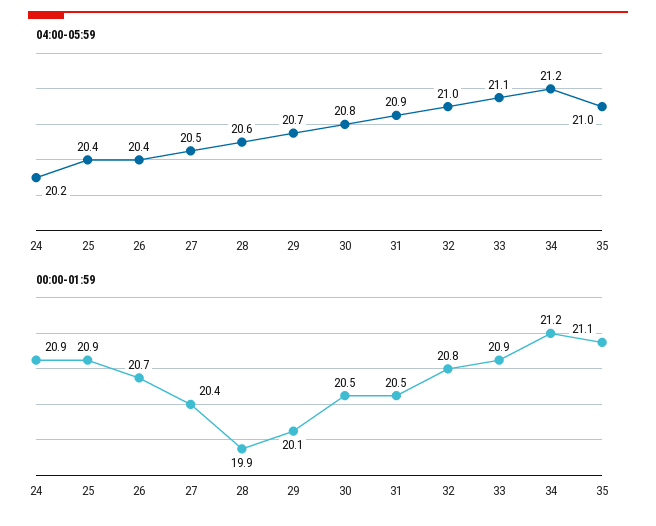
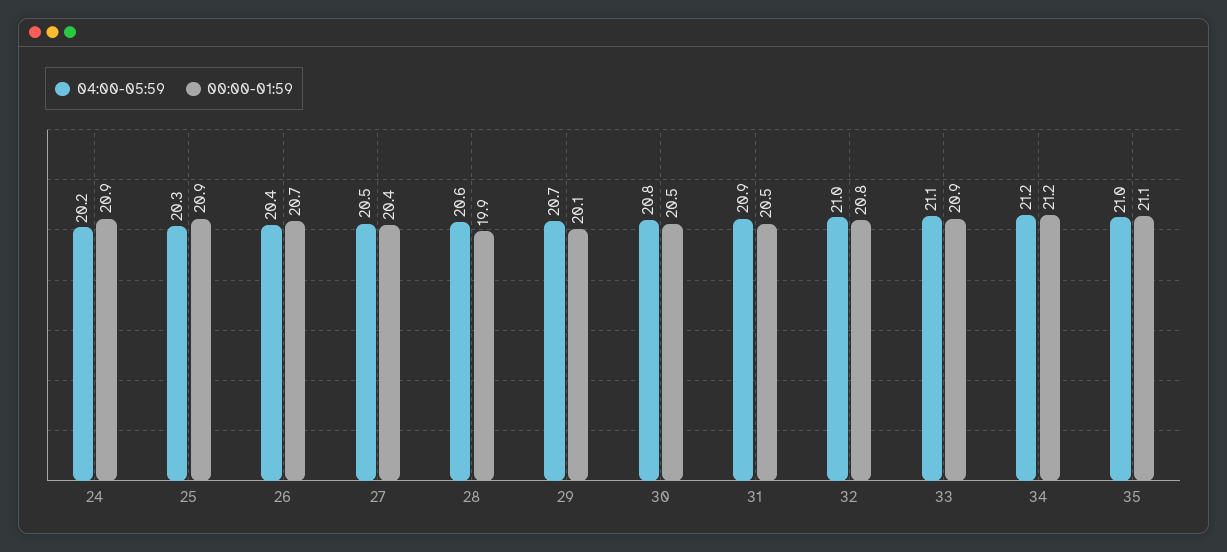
  {
    "04:00-05:59": {
      "24": 20.2,
-     "25": 20.4,
+     "25": 20.3,
      "26": 20.4,
      "27": 20.5,
      "28": 20.6,
      "29": 20.7,
      "30": 20.8,
      "31": 20.9,
      "32": 21,
      "33": 21.1,
      "34": 21.2,
      "35": 21
    },
    "00:00-01:59": {
      "24": 20.9,
      "25": 20.9,
      "26": 20.7,
      "27": 20.4,
      "28": 19.9,
      "29": 20.1,
      "30": 20.5,
      "31": 20.5,
      "32": 20.8,
      "33": 20.9,
      "34": 21.2,
      "35": 21.1
    }
  }

